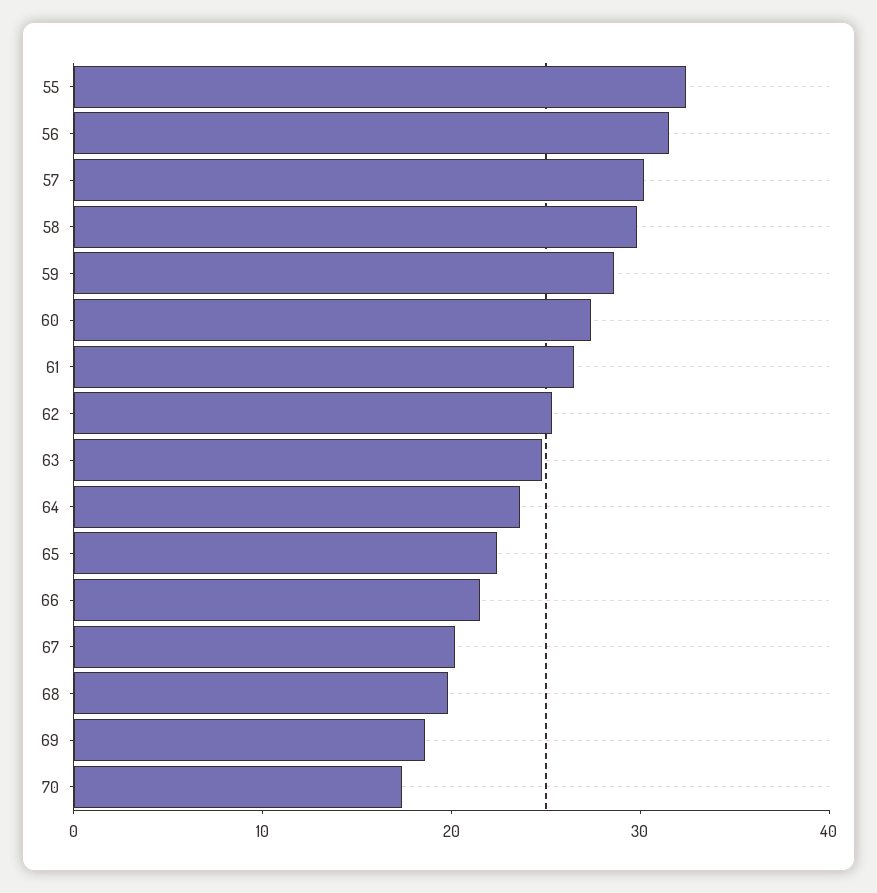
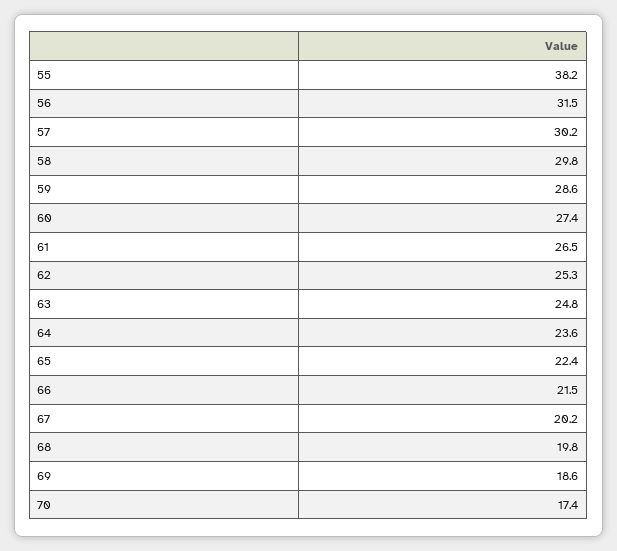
  {
-   "55": 32,
+   "55": 38.2,
    "56": 31.5,
    "57": 30.2,
    "58": 29.8,
    "59": 28.6,
    "60": 27.4,
    "61": 26.5,
    "62": 25.3,
    "63": 24.8,
    "64": 23.6,
    "65": 22.4,
    "66": 21.5,
    "67": 20.2,
    "68": 19.8,
    "69": 18.6,
    "70": 17.4
  }

